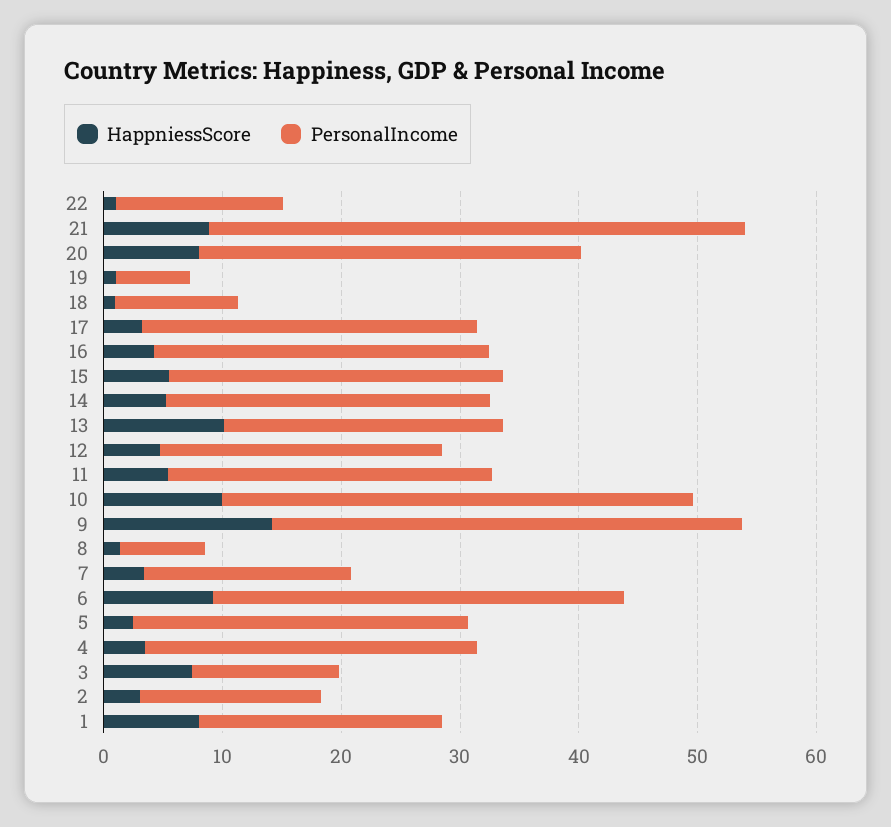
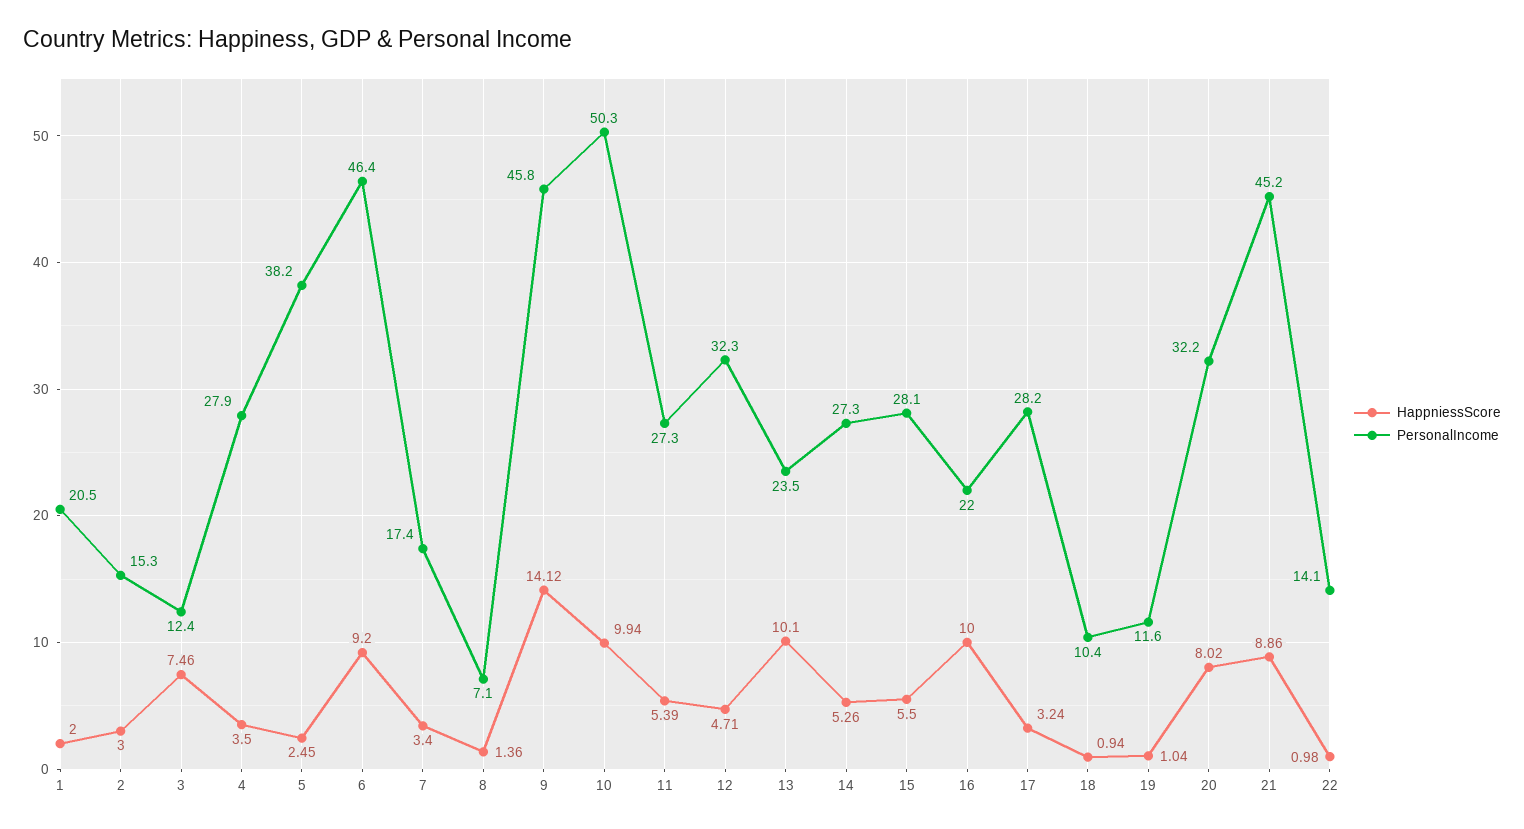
  {
    "HappniessScore": {
      "22": 0.98,
      "21": 8.86,
      "20": 8.02,
      "19": 1.04,
      "18": 0.94,
      "17": 3.24,
-     "16": 4,
+     "16": 10,
      "15": 5.5,
      "14": 5.26,
      "13": 10.1,
      "12": 4.71,
      "11": 5.39,
      "10": 9.94,
      "9": 14.12,
      "8": 1.36,
      "7": 3.4,
      "6": 9.2,
      "5": 2.45,
      "4": 3.5,
      "3": 7.46,
      "2": 3,
-     "1": 8
+     "1": 2
    },
    "PersonalIncome": {
      "22": 14.1,
      "21": 45.2,
      "20": 32.2,
-     "19": 6,
+     "19": 11.6,
      "18": 10.4,
      "17": 28.2,
-     "16": 28,
+     "16": 22,
      "15": 28.1,
      "14": 27.3,
      "13": 23.5,
-     "12": 24,
+     "12": 32.3,
      "11": 27.3,
-     "10": 40,
+     "10": 50.3,
-     "9": 40,
+     "9": 45.8,
      "8": 7.1,
      "7": 17.4,
-     "6": 34,
+     "6": 46.4,
-     "5": 28,
+     "5": 38.2,
      "4": 27.9,
      "3": 12.4,
      "2": 15.3,
      "1": 20.5
    }
  }

